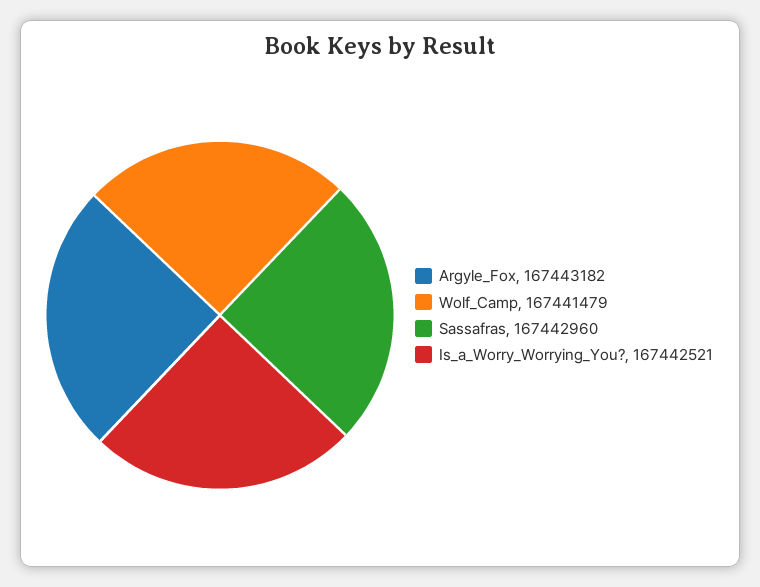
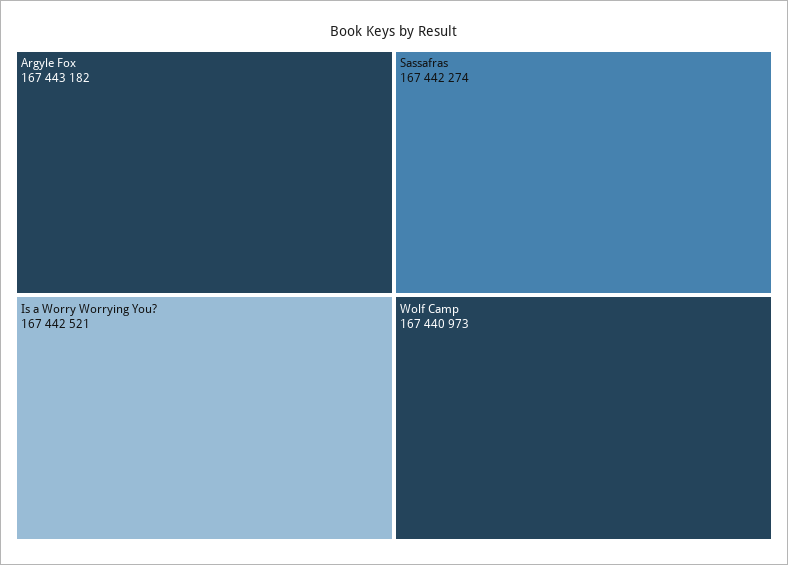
  {
    "Argyle_Fox": 167443182,
-   "Wolf_Camp": 167441479,
+   "Wolf_Camp": 167440973,
-   "Sassafras": 167442960,
+   "Sassafras": 167442274,
    "Is_a_Worry_Worrying_You?": 167442521
  }

